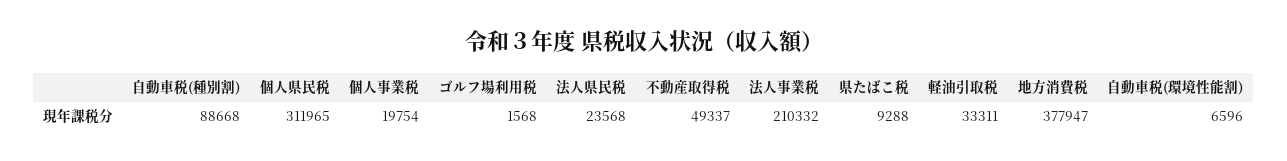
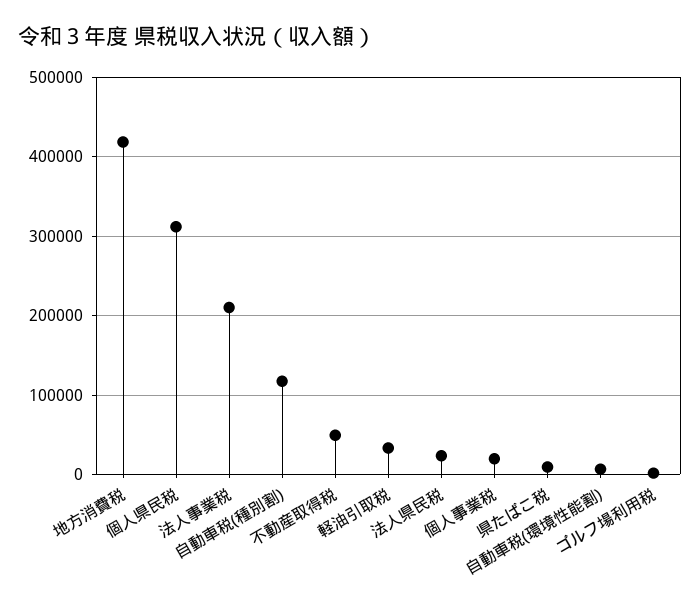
  {
-   "自動車税(種別割)": 88668,
+   "自動車税(種別割)": 120000,
    "個人県民税": 311965,
    "個人事業税": 19754,
    "ゴルフ場利用税": 1568,
    "法人県民税": 23568,
    "不動産取得税": 49337,
    "法人事業税": 210332,
    "県たばこ税": 9288,
    "軽油引取税": 33311,
-   "地方消費税": 377947,
+   "地方消費税": 420000,
    "自動車税(環境性能割)": 6596
  }

